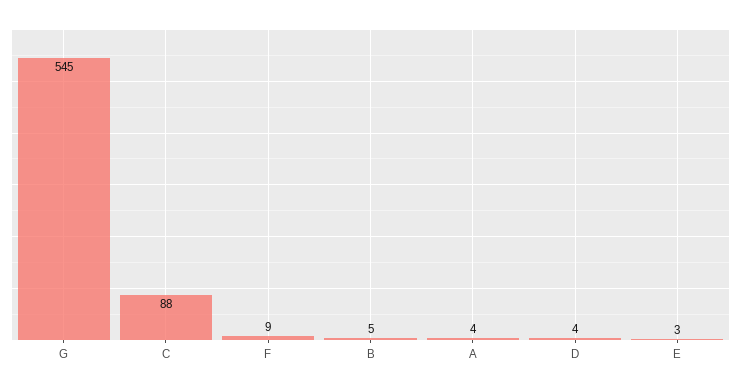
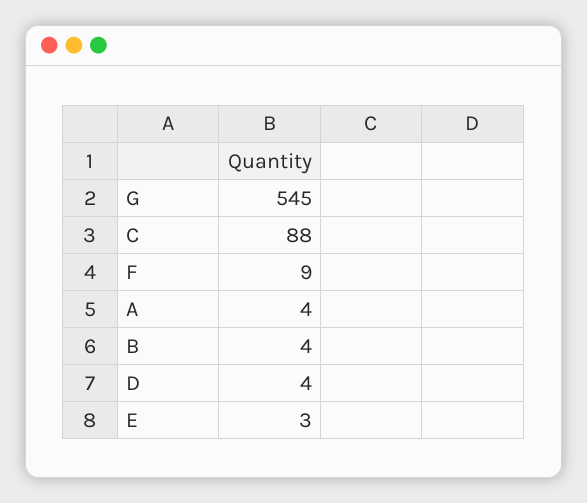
  {
    "G": 545,
    "C": 88,
    "F": 9,
-   "B": 5,
+   "B": 4,
    "A": 4,
    "D": 4,
    "E": 3
  }

